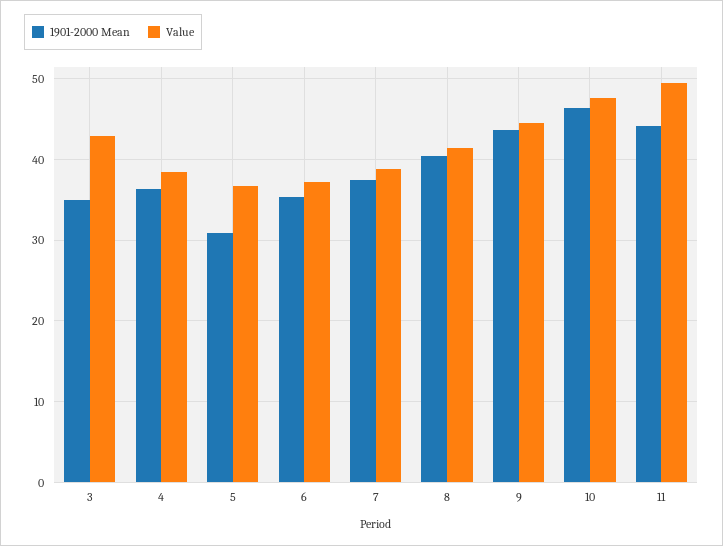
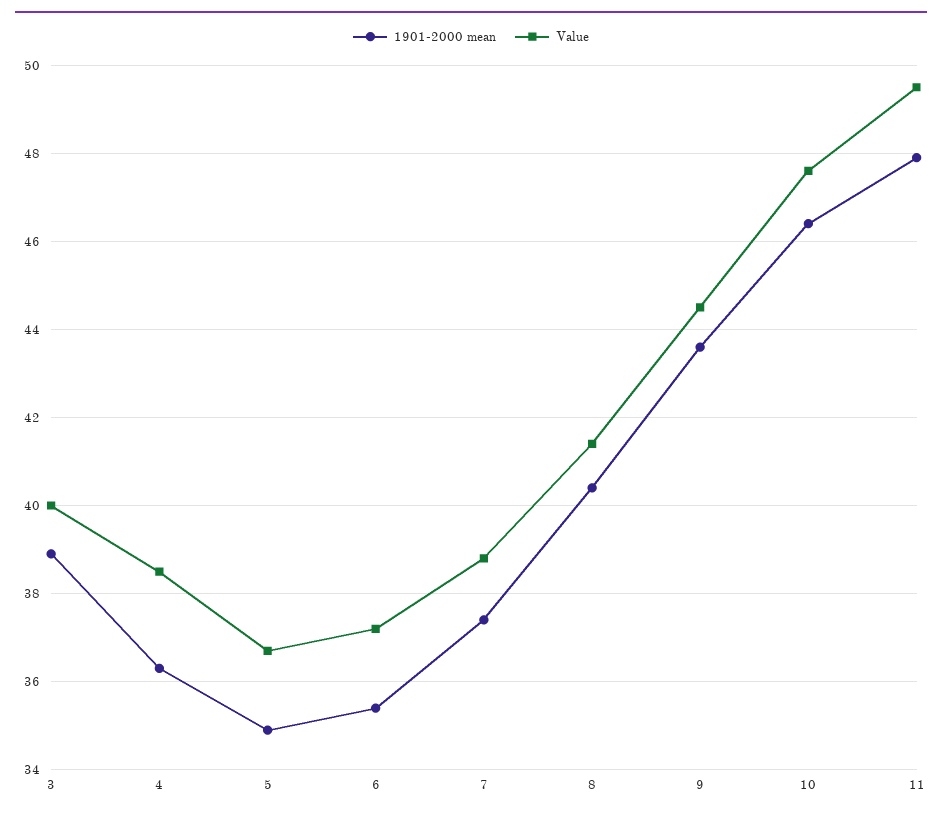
  {
    "1901-2000 Mean": {
-     "3": 35,
+     "3": 39,
      "4": 36.5,
-     "5": 31,
+     "5": 35,
      "6": 35.5,
      "7": 37.5,
      "8": 40.5,
      "9": 43.5,
      "10": 46.5,
-     "11": 44
+     "11": 48
    },
    "Value": {
-     "3": 43,
+     "3": 40,
      "4": 38.5,
      "5": 36.5,
      "6": 37,
      "7": 39,
      "8": 41.5,
      "9": 44.5,
      "10": 47.5,
      "11": 49.5
    }
  }

